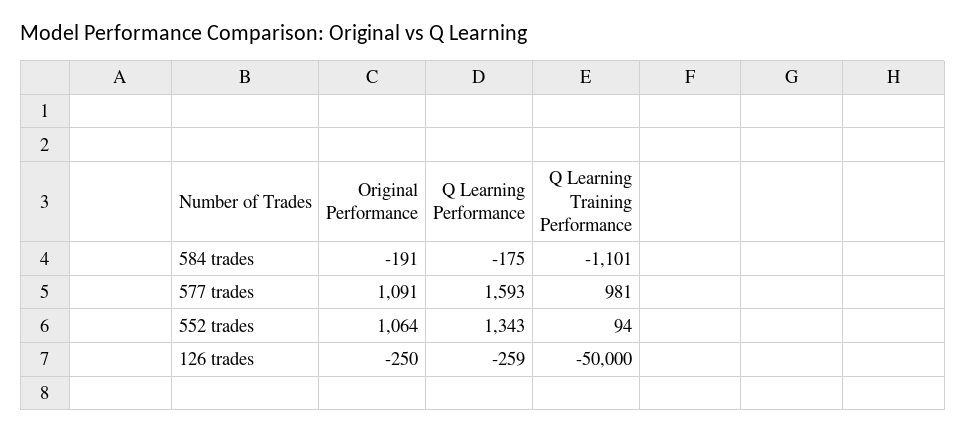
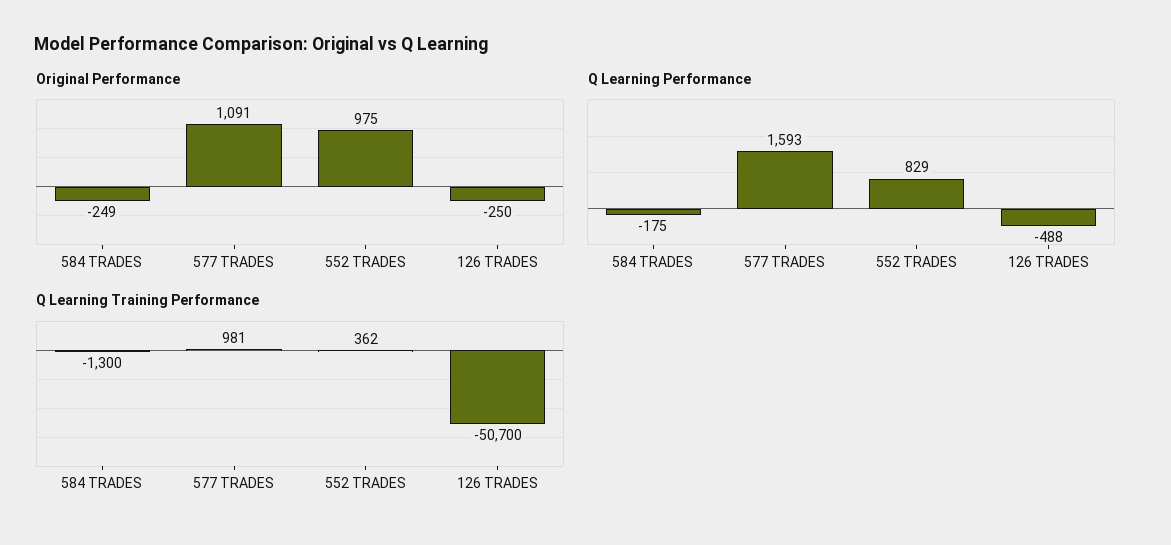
  {
    "Original Performance": {
-     "584 trades": -191,
+     "584 trades": -249,
      "577 trades": 1091,
-     "552 trades": 1064,
+     "552 trades": 975,
      "126 trades": -250
    },
    "Q Learning Performance": {
      "584 trades": -175,
      "577 trades": 1593,
-     "552 trades": 1343,
+     "552 trades": 829,
-     "126 trades": -259
+     "126 trades": -488
    },
    "Q Learning Training Performance": {
-     "584 trades": -1101,
+     "584 trades": -1300,
      "577 trades": 981,
-     "552 trades": 94,
+     "552 trades": 362,
-     "126 trades": -50000
+     "126 trades": -50700
    }
  }

